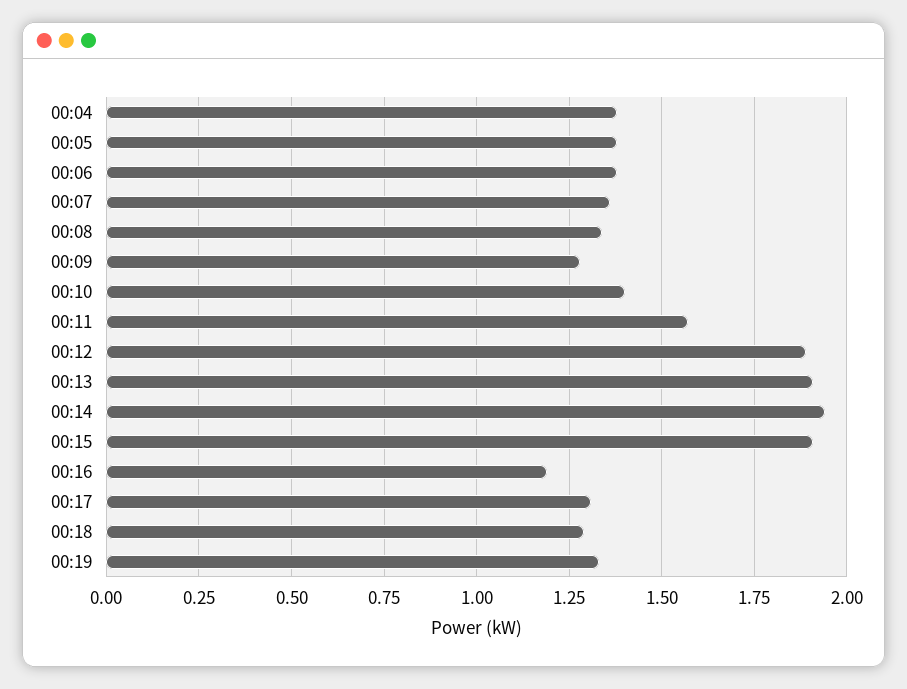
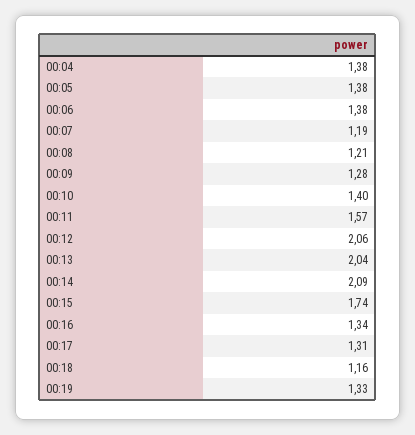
  {
    "00:04": 1.38,
    "00:05": 1.38,
    "00:06": 1.38,
-   "00:07": 1.35,
+   "00:07": 1.19,
-   "00:08": 1.35,
+   "00:08": 1.21,
    "00:09": 1.28,
    "00:10": 1.4,
    "00:11": 1.57,
-   "00:12": 1.9,
+   "00:12": 2.06,
-   "00:13": 1.9,
+   "00:13": 2.04,
-   "00:14": 1.95,
+   "00:14": 2.09,
-   "00:15": 1.9,
+   "00:15": 1.74,
-   "00:16": 1.2,
+   "00:16": 1.34,
    "00:17": 1.31,
-   "00:18": 1.3,
+   "00:18": 1.16,
    "00:19": 1.33
  }

